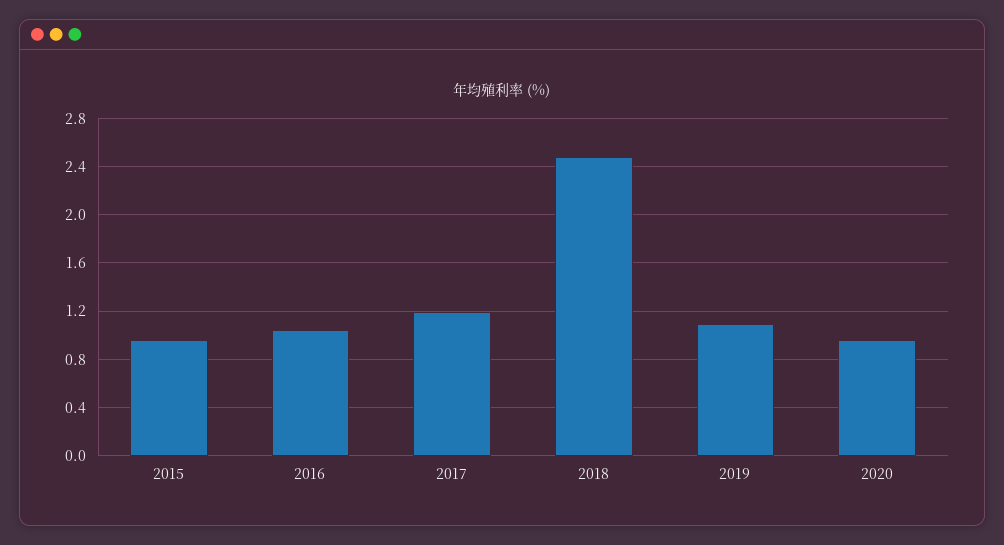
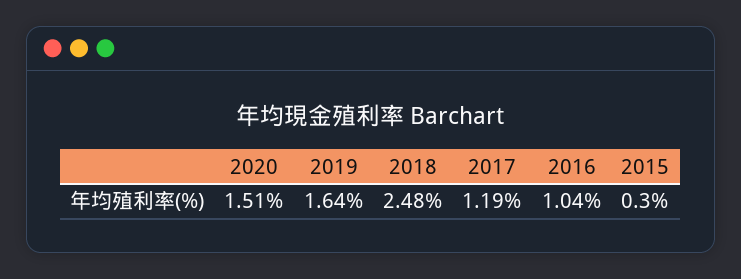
  {
-   "2015": 0.95,
+   "2015": 0.3,
    "2016": 1.04,
    "2017": 1.19,
    "2018": 2.48,
-   "2019": 1.1,
+   "2019": 1.64,
-   "2020": 0.95
+   "2020": 1.51
  }

